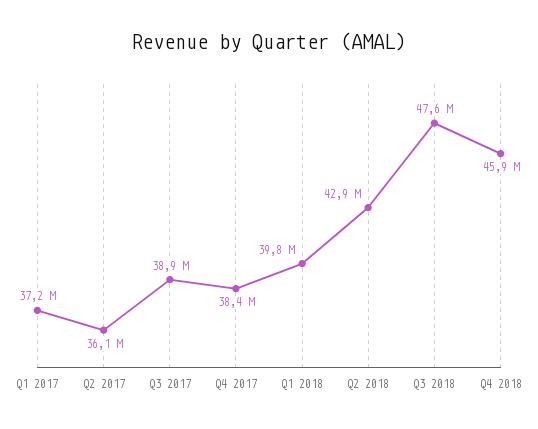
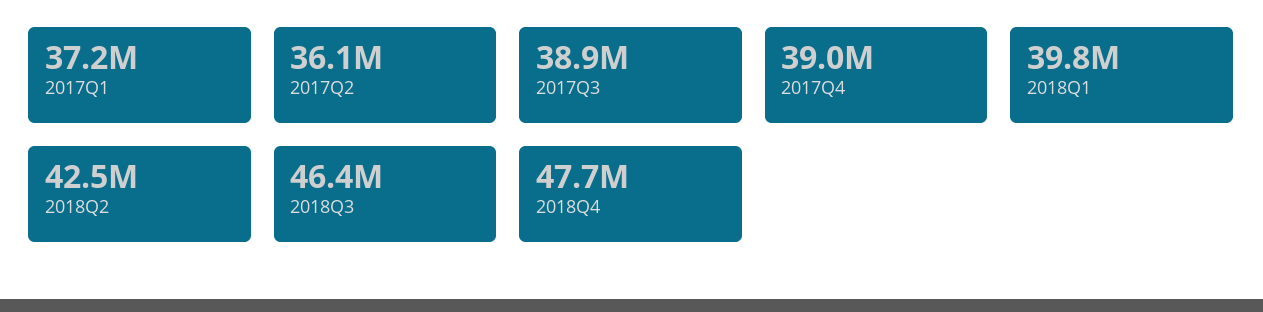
  {
    "Q1 2017": 37200000,
    "Q2 2017": 36100000,
    "Q3 2017": 38900000,
-   "Q4 2017": 38400000,
+   "Q4 2017": 39000000,
    "Q1 2018": 39800000,
-   "Q2 2018": 42900000,
+   "Q2 2018": 42500000,
-   "Q3 2018": 47600000,
+   "Q3 2018": 46400000,
-   "Q4 2018": 45900000
+   "Q4 2018": 47700000
  }

